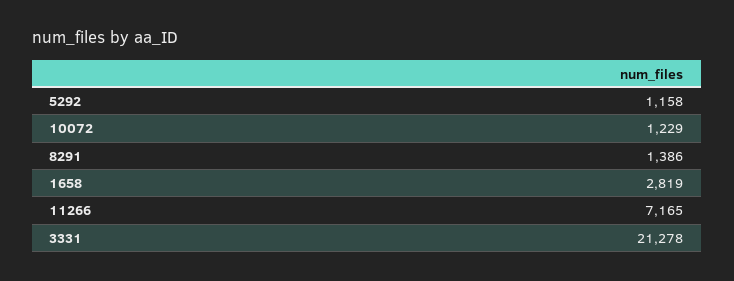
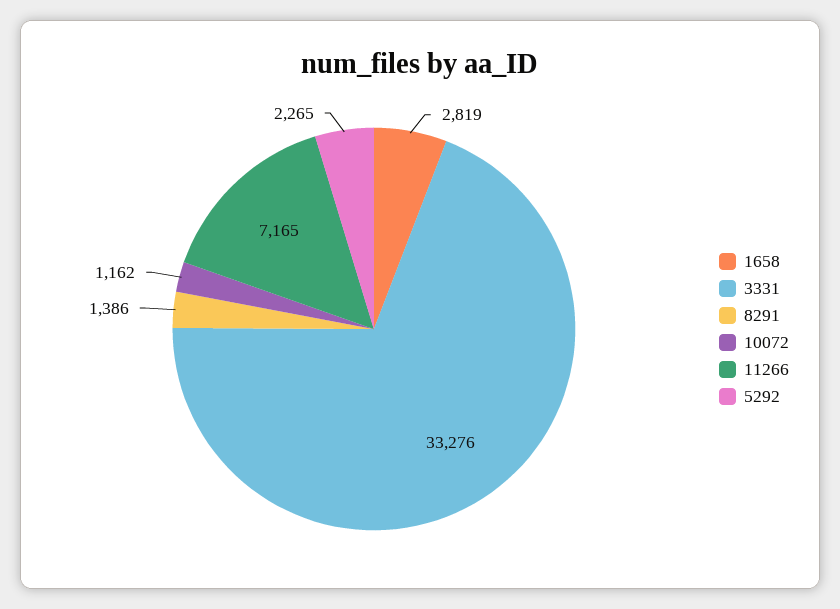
  {
-   "5292": 1158,
+   "5292": 2265,
-   "10072": 1229,
+   "10072": 1162,
    "8291": 1386,
    "1658": 2819,
    "11266": 7165,
-   "3331": 21278
+   "3331": 33276
  }

